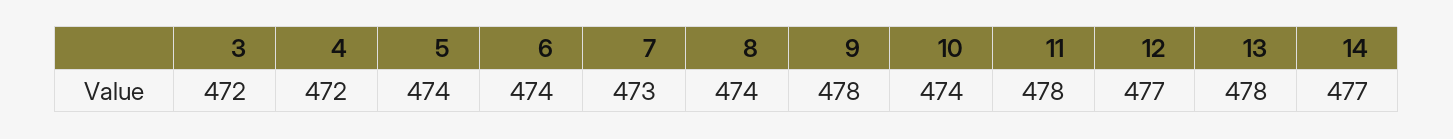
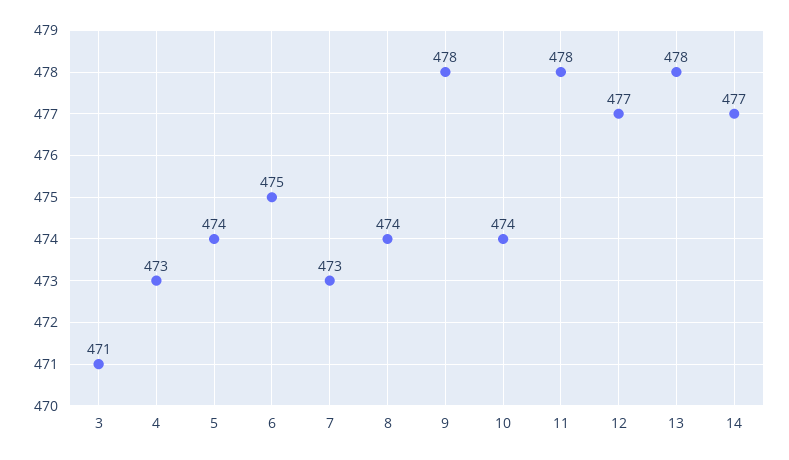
  {
-   "3": 472,
+   "3": 471,
-   "4": 472,
+   "4": 473,
    "5": 474,
-   "6": 474,
+   "6": 475,
    "7": 473,
    "8": 474,
    "9": 478,
    "10": 474,
    "11": 478,
    "12": 477,
    "13": 478,
    "14": 477
  }

